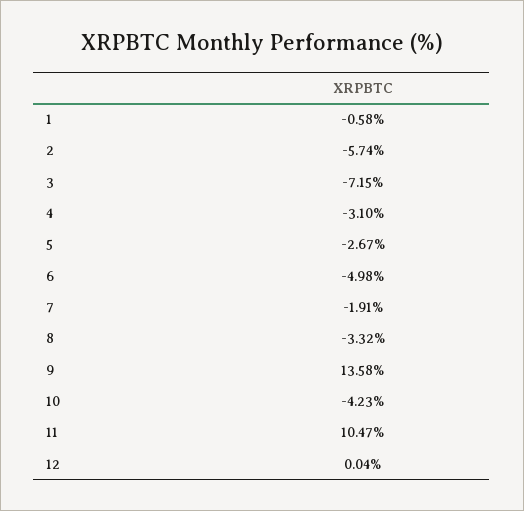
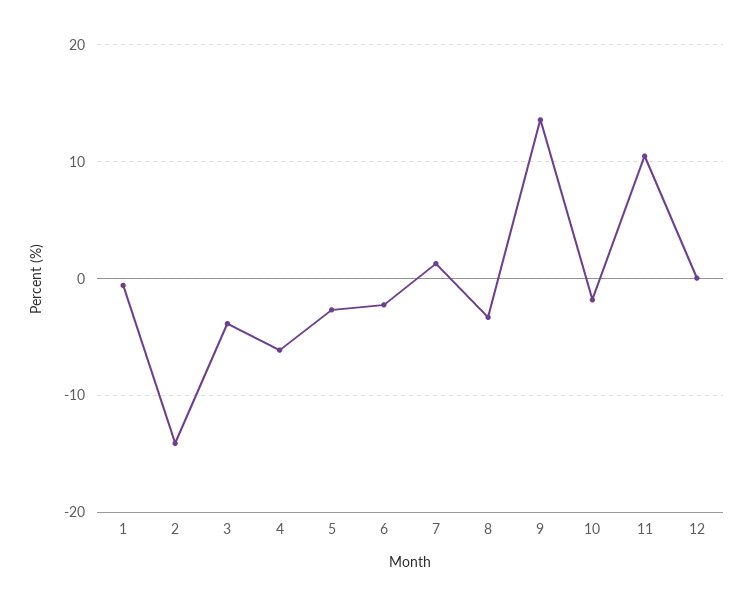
  {
    "1": -0.58,
-   "2": -5.74,
+   "2": -14,
-   "3": -7.15,
+   "3": -4,
-   "4": -3.1,
+   "4": -6,
    "5": -2.67,
-   "6": -4.98,
+   "6": -2,
-   "7": -1.91,
+   "7": 1,
    "8": -3.32,
    "9": 13.58,
-   "10": -4.23,
+   "10": -2,
    "11": 10.47,
    "12": 0.04
  }

